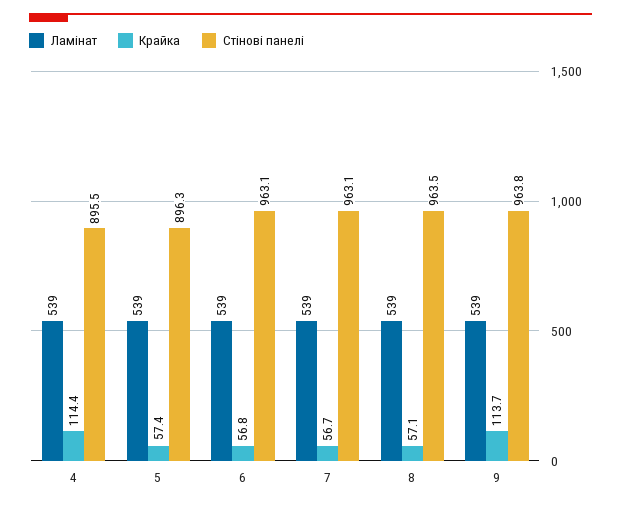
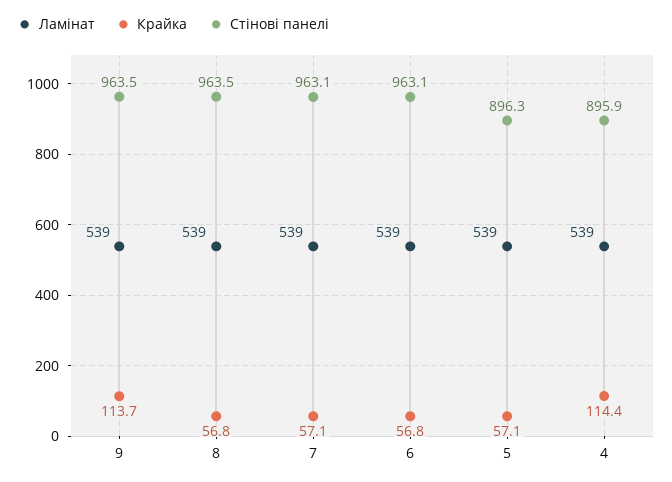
  {
    "Ламінат": {
      "4": 539,
      "5": 539,
      "6": 539,
      "7": 539,
      "8": 539,
      "9": 539
    },
    "Крайка": {
      "4": 114.4,
-     "5": 57.4,
+     "5": 57.1,
      "6": 56.8,
-     "7": 56.7,
+     "7": 57.1,
-     "8": 57.1,
+     "8": 56.8,
      "9": 113.7
    },
    "Стінові панелі": {
-     "4": 895.5,
+     "4": 895.9,
      "5": 896.3,
      "6": 963.1,
      "7": 963.1,
      "8": 963.5,
-     "9": 963.8
+     "9": 963.5
    }
  }

